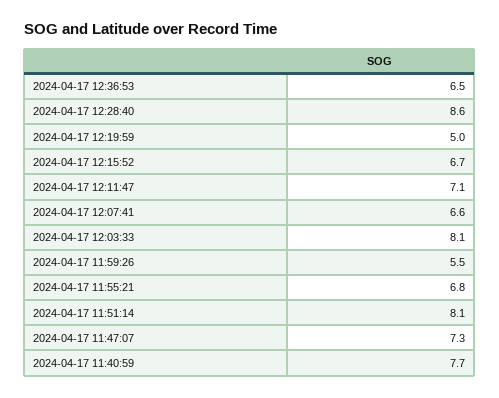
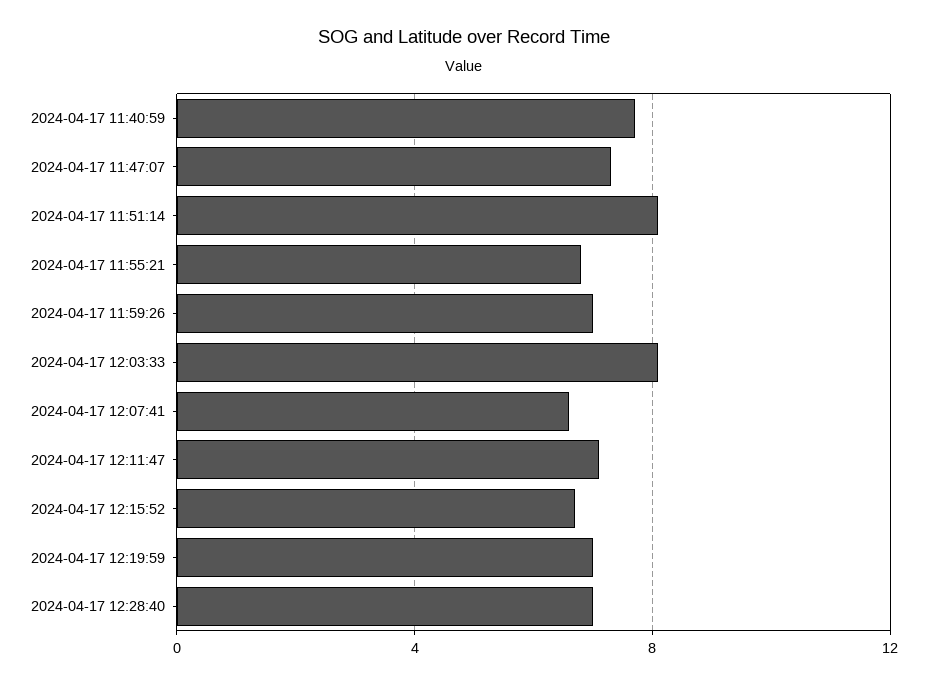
  {
-   "2024-04-17 12:36:53": 6.5,
-   "2024-04-17 12:28:40": 8.6,
+   "2024-04-17 12:28:40": 7,
-   "2024-04-17 12:19:59": 5,
+   "2024-04-17 12:19:59": 7,
    "2024-04-17 12:15:52": 6.7,
    "2024-04-17 12:11:47": 7.1,
    "2024-04-17 12:07:41": 6.6,
    "2024-04-17 12:03:33": 8.1,
-   "2024-04-17 11:59:26": 5.5,
+   "2024-04-17 11:59:26": 7,
    "2024-04-17 11:55:21": 6.8,
    "2024-04-17 11:51:14": 8.1,
    "2024-04-17 11:47:07": 7.3,
    "2024-04-17 11:40:59": 7.7
  }

